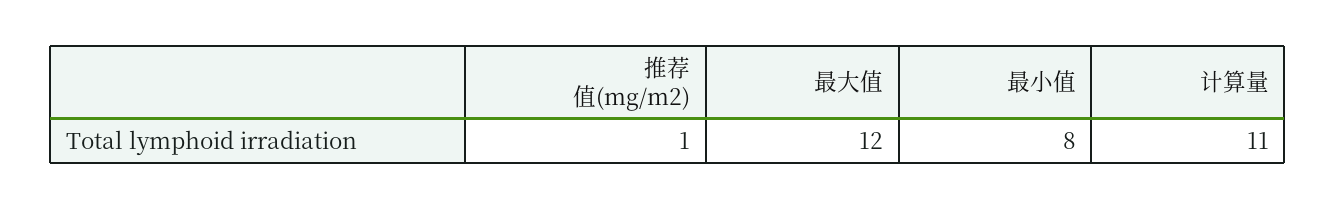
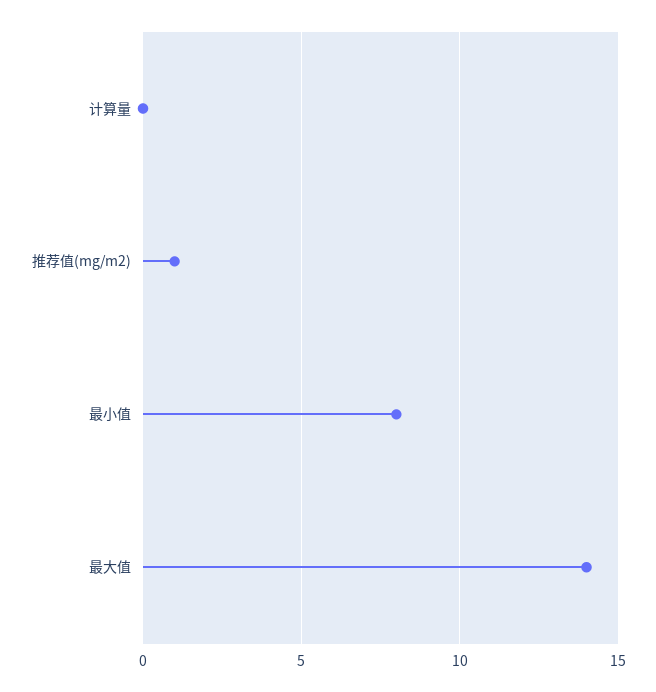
  {
    "推荐值(mg/m2)": 1,
-   "最大值": 12,
+   "最大值": 14,
    "最小值": 8,
-   "计算量": 11
+   "计算量": 0
  }

